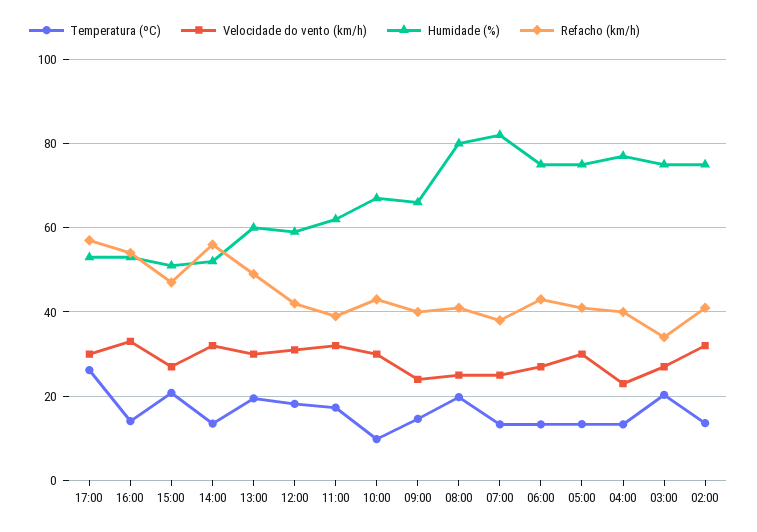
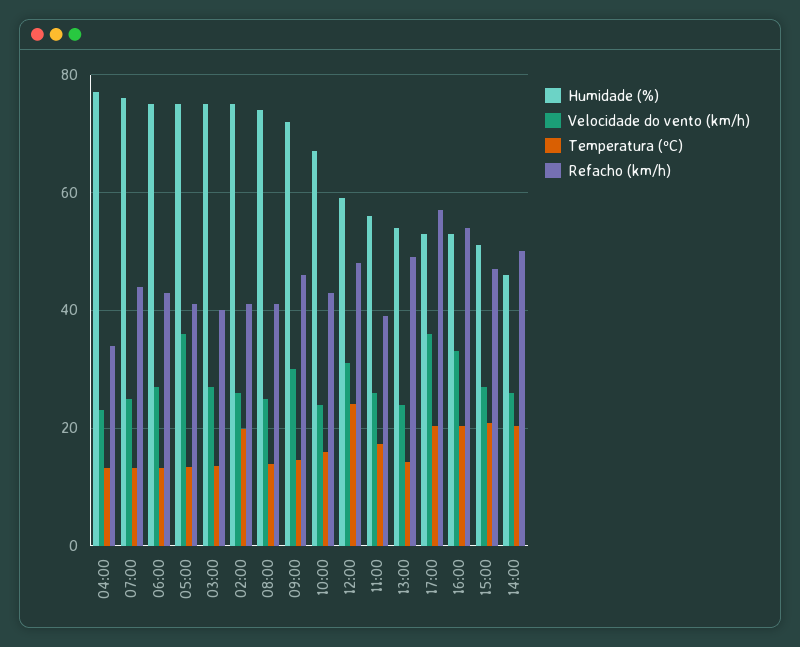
  {
    "Temperatura (ºC)": {
-     "17:00": 26,
+     "17:00": 20,
-     "16:00": 14,
+     "16:00": 20,
      "15:00": 20,
-     "14:00": 14,
+     "14:00": 20,
-     "13:00": 20,
+     "13:00": 14,
-     "12:00": 18,
+     "12:00": 24,
      "11:00": 18,
-     "10:00": 10,
+     "10:00": 16,
      "09:00": 14,
-     "08:00": 20,
+     "08:00": 14,
      "07:00": 14,
      "06:00": 14,
      "05:00": 14,
      "04:00": 14,
-     "03:00": 20,
+     "03:00": 14,
-     "02:00": 14
+     "02:00": 20
    },
    "Velocidade do vento (km/h)": {
-     "17:00": 30,
+     "17:00": 36,
      "16:00": 34,
      "15:00": 28,
-     "14:00": 32,
+     "14:00": 26,
-     "13:00": 30,
+     "13:00": 24,
      "12:00": 32,
-     "11:00": 32,
+     "11:00": 26,
-     "10:00": 30,
+     "10:00": 24,
-     "09:00": 24,
+     "09:00": 30,
      "08:00": 26,
      "07:00": 26,
      "06:00": 28,
-     "05:00": 30,
+     "05:00": 36,
      "04:00": 24,
      "03:00": 28,
-     "02:00": 32
+     "02:00": 26
    },
    "Humidade (%)": {
      "17:00": 54,
      "16:00": 54,
      "15:00": 52,
-     "14:00": 52,
+     "14:00": 46,
-     "13:00": 60,
+     "13:00": 54,
      "12:00": 60,
-     "11:00": 62,
+     "11:00": 56,
      "10:00": 68,
-     "09:00": 66,
+     "09:00": 72,
-     "08:00": 80,
+     "08:00": 74,
-     "07:00": 82,
+     "07:00": 76,
      "06:00": 76,
      "05:00": 76,
      "04:00": 78,
      "03:00": 76,
      "02:00": 76
    },
    "Refacho (km/h)": {
      "17:00": 58,
      "16:00": 54,
      "15:00": 48,
-     "14:00": 56,
+     "14:00": 50,
      "13:00": 50,
-     "12:00": 42,
+     "12:00": 48,
      "11:00": 40,
      "10:00": 44,
-     "09:00": 40,
+     "09:00": 46,
      "08:00": 42,
-     "07:00": 38,
+     "07:00": 44,
      "06:00": 44,
      "05:00": 42,
-     "04:00": 40,
+     "04:00": 34,
-     "03:00": 34,
+     "03:00": 40,
      "02:00": 42
    }
  }

